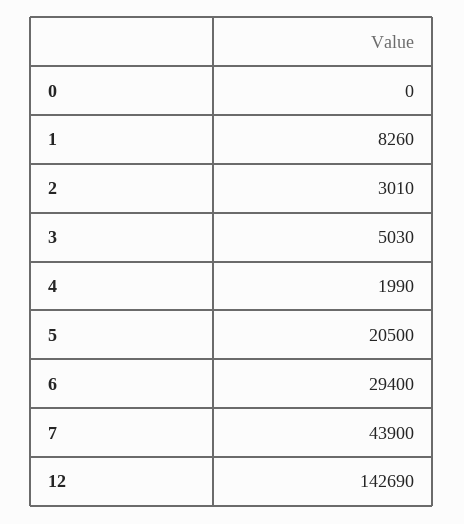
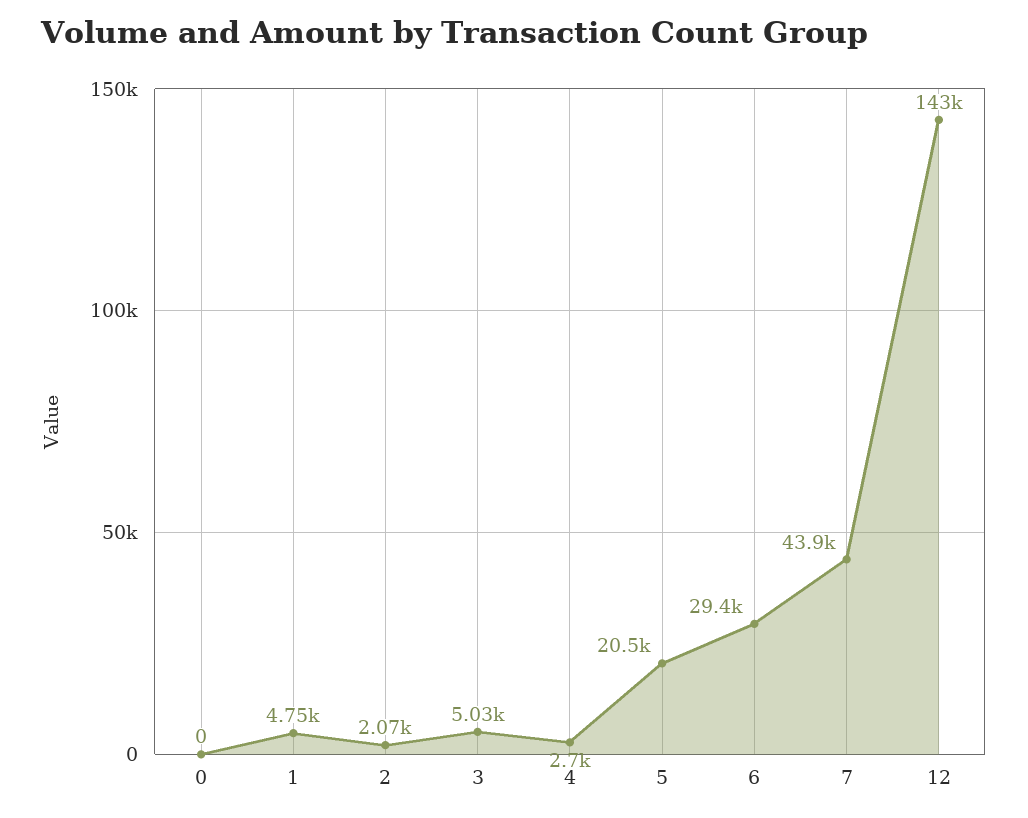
  {
    "0": 0,
-   "1": 8260,
+   "1": 4750,
-   "2": 3010,
+   "2": 2070,
    "3": 5030,
-   "4": 1990,
+   "4": 2700,
    "5": 20500,
    "6": 29400,
    "7": 43900,
    "12": 142690
  }

